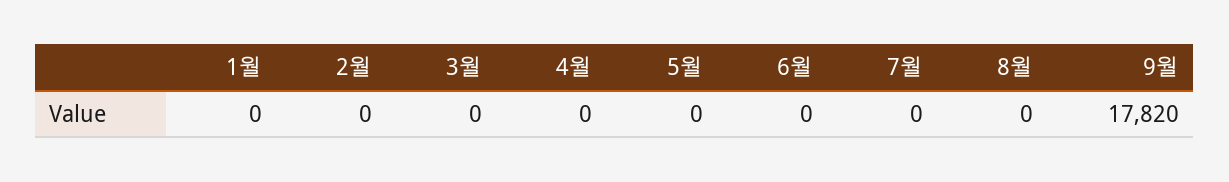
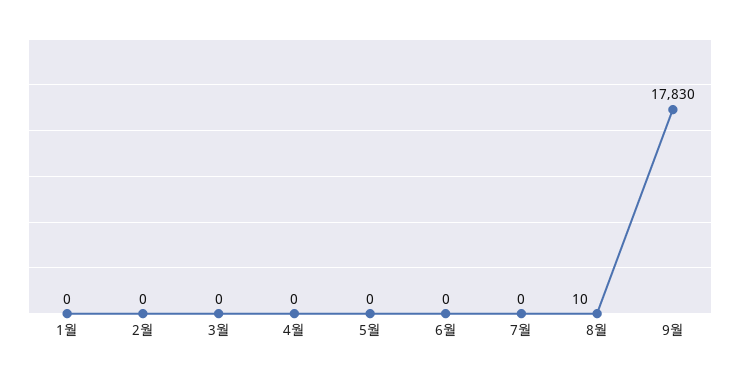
  {
    "1월": 0,
    "2월": 0,
    "3월": 0,
    "4월": 0,
    "5월": 0,
    "6월": 0,
    "7월": 0,
-   "8월": 0,
+   "8월": 10,
-   "9월": 17820
+   "9월": 17830
  }

